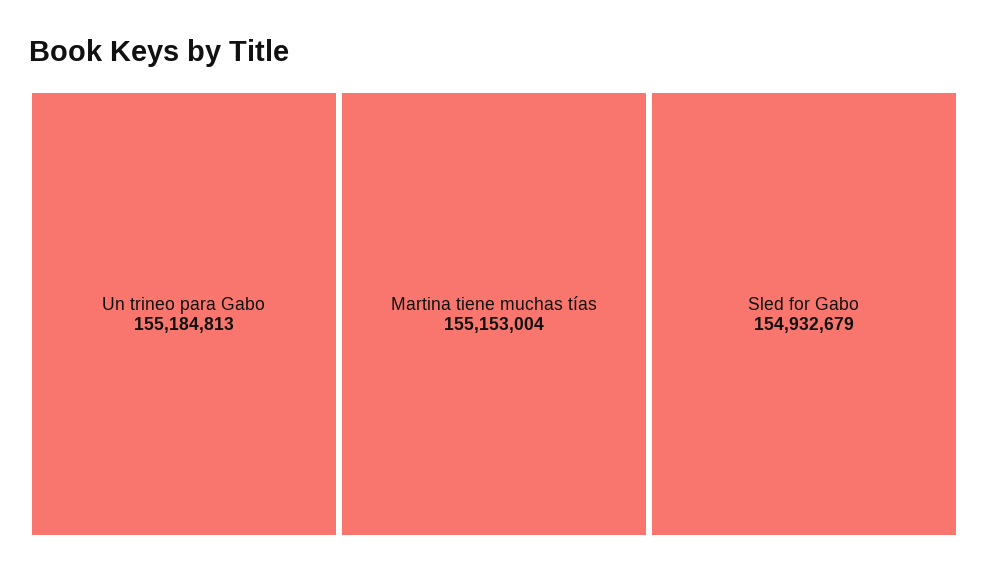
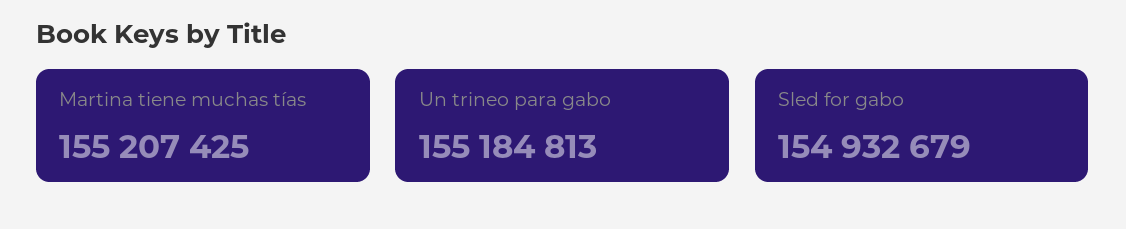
  {
    "Un trineo para Gabo": 155184813,
-   "Martina tiene muchas tías": 155153004,
+   "Martina tiene muchas tías": 155207425,
    "Sled for Gabo": 154932679
  }

